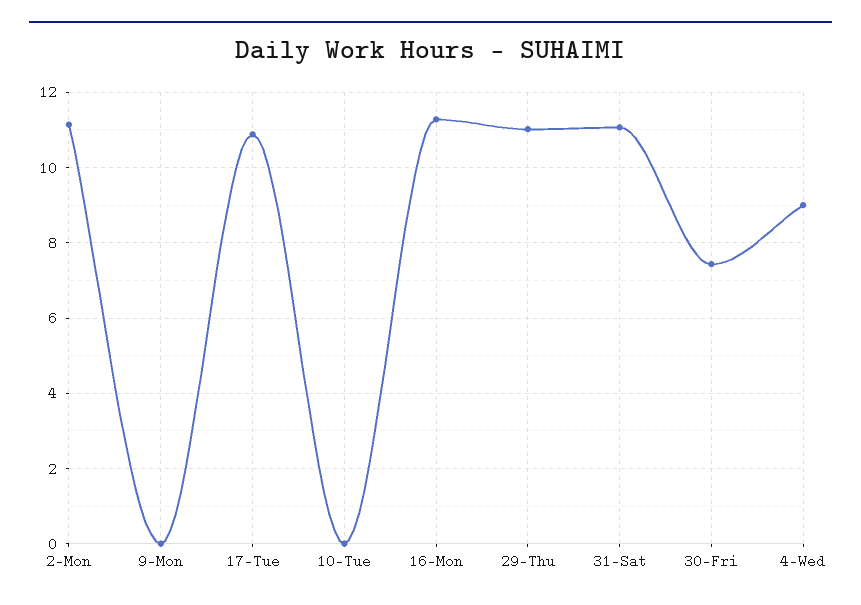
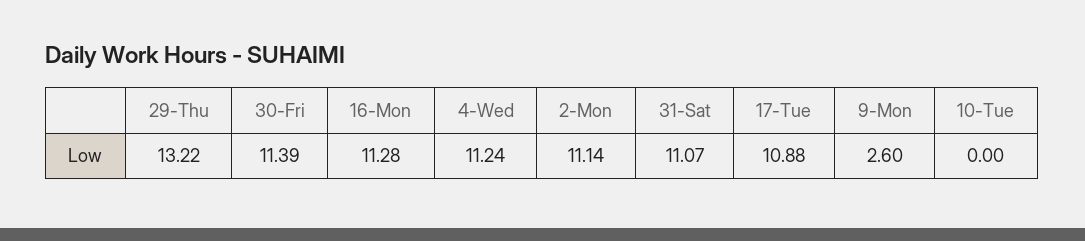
  {
    "2-Mon": 11.14,
-   "9-Mon": 0,
+   "9-Mon": 2.6,
    "17-Tue": 10.88,
    "10-Tue": 0,
    "16-Mon": 11.28,
-   "29-Thu": 11,
+   "29-Thu": 13.22,
    "31-Sat": 11.07,
-   "30-Fri": 7.4,
+   "30-Fri": 11.39,
-   "4-Wed": 9
+   "4-Wed": 11.24
  }

